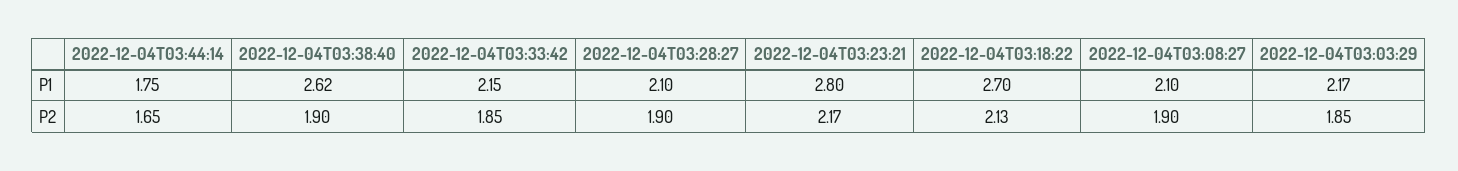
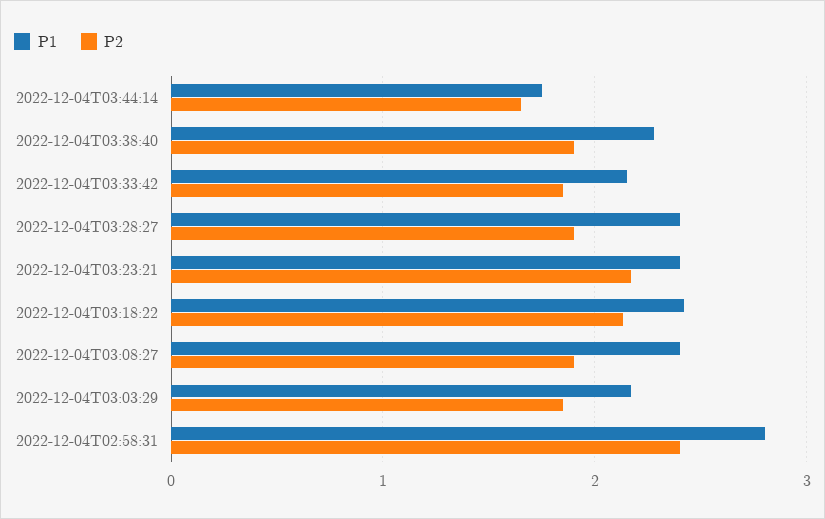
  {
    "P1": {
      "2022-12-04T03:44:14": 1.75,
-     "2022-12-04T03:38:40": 2.62,
+     "2022-12-04T03:38:40": 2.3,
      "2022-12-04T03:33:42": 2.15,
-     "2022-12-04T03:28:27": 2.1,
+     "2022-12-04T03:28:27": 2.4,
-     "2022-12-04T03:23:21": 2.8,
+     "2022-12-04T03:23:21": 2.4,
-     "2022-12-04T03:18:22": 2.7,
+     "2022-12-04T03:18:22": 2.4,
-     "2022-12-04T03:08:27": 2.1,
+     "2022-12-04T03:08:27": 2.4,
-     "2022-12-04T03:03:29": 2.17
+     "2022-12-04T03:03:29": 2.17,
+     "2022-12-04T02:58:31": 2.8
    },
    "P2": {
      "2022-12-04T03:44:14": 1.65,
      "2022-12-04T03:38:40": 1.9,
      "2022-12-04T03:33:42": 1.85,
      "2022-12-04T03:28:27": 1.9,
      "2022-12-04T03:23:21": 2.17,
      "2022-12-04T03:18:22": 2.13,
      "2022-12-04T03:08:27": 1.9,
-     "2022-12-04T03:03:29": 1.85
+     "2022-12-04T03:03:29": 1.85,
+     "2022-12-04T02:58:31": 2.4
    }
  }

